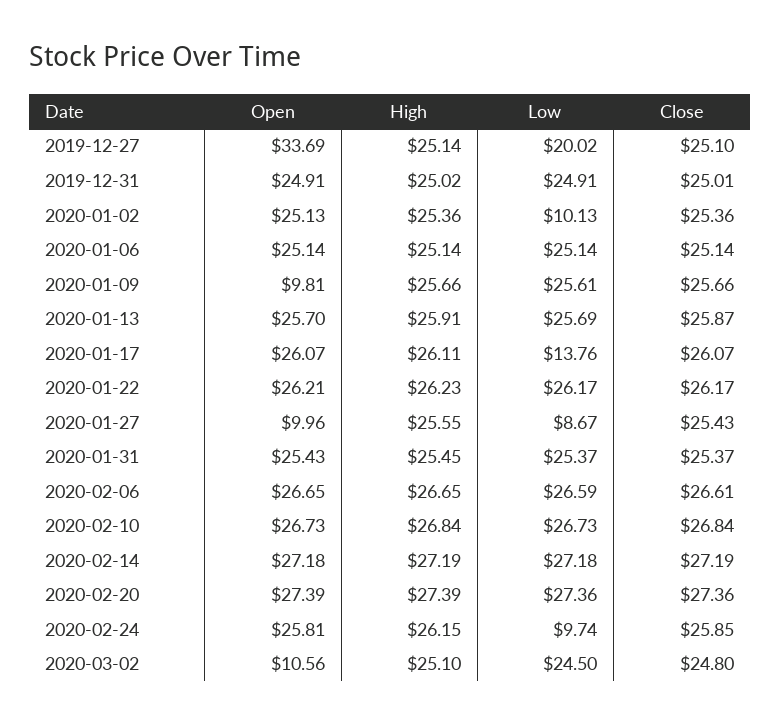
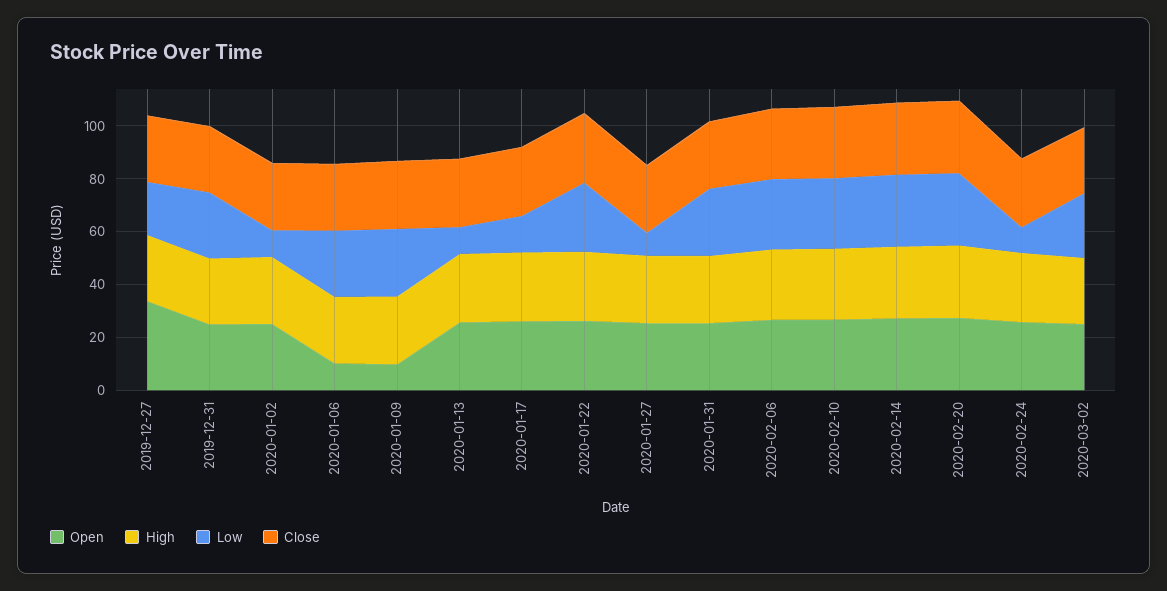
  {
    "Open": {
      "2019-12-27": 33.69,
      "2019-12-31": 24.91,
      "2020-01-02": 25.13,
-     "2020-01-06": 25.14,
+     "2020-01-06": 10,
      "2020-01-09": 9.81,
      "2020-01-13": 25.7,
      "2020-01-17": 26.07,
      "2020-01-22": 26.21,
-     "2020-01-27": 9.96,
+     "2020-01-27": 25,
      "2020-01-31": 25.43,
      "2020-02-06": 26.65,
      "2020-02-10": 26.73,
      "2020-02-14": 27.18,
      "2020-02-20": 27.39,
      "2020-02-24": 25.81,
-     "2020-03-02": 10.56
+     "2020-03-02": 25
    },
    "High": {
      "2019-12-27": 25.14,
      "2019-12-31": 25.02,
      "2020-01-02": 25.36,
      "2020-01-06": 25.14,
      "2020-01-09": 25.66,
      "2020-01-13": 25.91,
      "2020-01-17": 26.11,
      "2020-01-22": 26.23,
      "2020-01-27": 25.55,
      "2020-01-31": 25.45,
      "2020-02-06": 26.65,
      "2020-02-10": 26.84,
      "2020-02-14": 27.19,
      "2020-02-20": 27.39,
      "2020-02-24": 26.15,
      "2020-03-02": 25.1
    },
    "Low": {
      "2019-12-27": 20.02,
      "2019-12-31": 24.91,
      "2020-01-02": 10.13,
      "2020-01-06": 25.14,
      "2020-01-09": 25.61,
-     "2020-01-13": 25.69,
+     "2020-01-13": 10,
      "2020-01-17": 13.76,
      "2020-01-22": 26.17,
      "2020-01-27": 8.67,
      "2020-01-31": 25.37,
      "2020-02-06": 26.59,
      "2020-02-10": 26.73,
      "2020-02-14": 27.18,
      "2020-02-20": 27.36,
      "2020-02-24": 9.74,
      "2020-03-02": 24.5
    },
    "Close": {
      "2019-12-27": 25.1,
      "2019-12-31": 25.01,
      "2020-01-02": 25.36,
      "2020-01-06": 25.14,
      "2020-01-09": 25.66,
      "2020-01-13": 25.87,
      "2020-01-17": 26.07,
      "2020-01-22": 26.17,
      "2020-01-27": 25.43,
      "2020-01-31": 25.37,
      "2020-02-06": 26.61,
      "2020-02-10": 26.84,
      "2020-02-14": 27.19,
      "2020-02-20": 27.36,
      "2020-02-24": 25.85,
      "2020-03-02": 24.8
    }
  }

